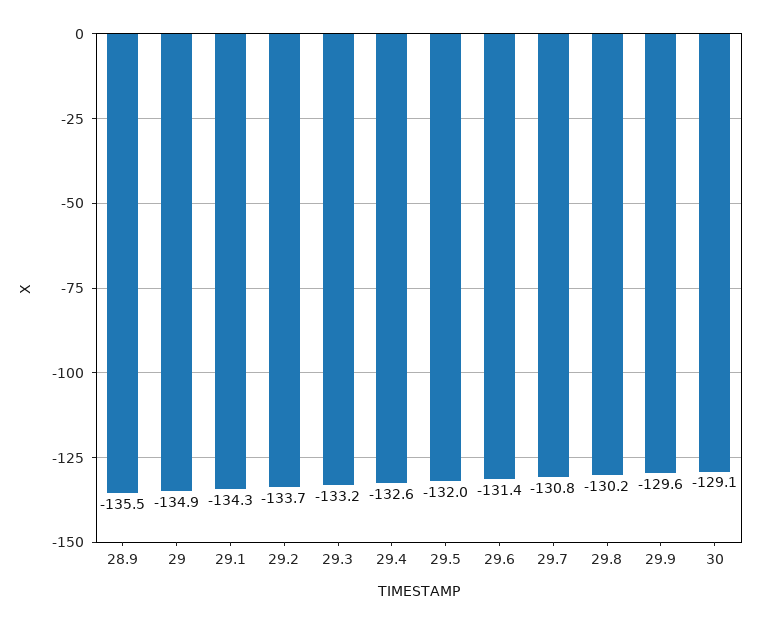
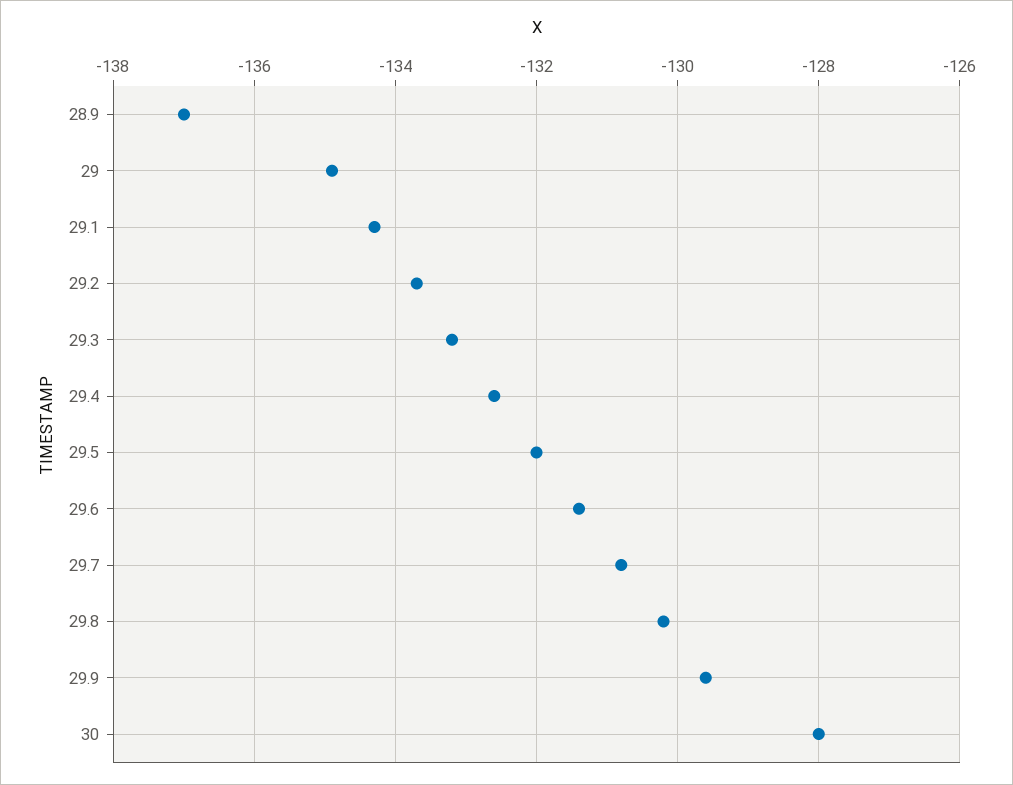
  {
-   "28.9": -135.5,
+   "28.9": -137,
    "29": -134.9,
    "29.1": -134.3,
    "29.2": -133.7,
    "29.3": -133.2,
    "29.4": -132.6,
    "29.5": -132,
    "29.6": -131.4,
    "29.7": -130.8,
    "29.8": -130.2,
    "29.9": -129.6,
-   "30": -129.1
+   "30": -128
  }

